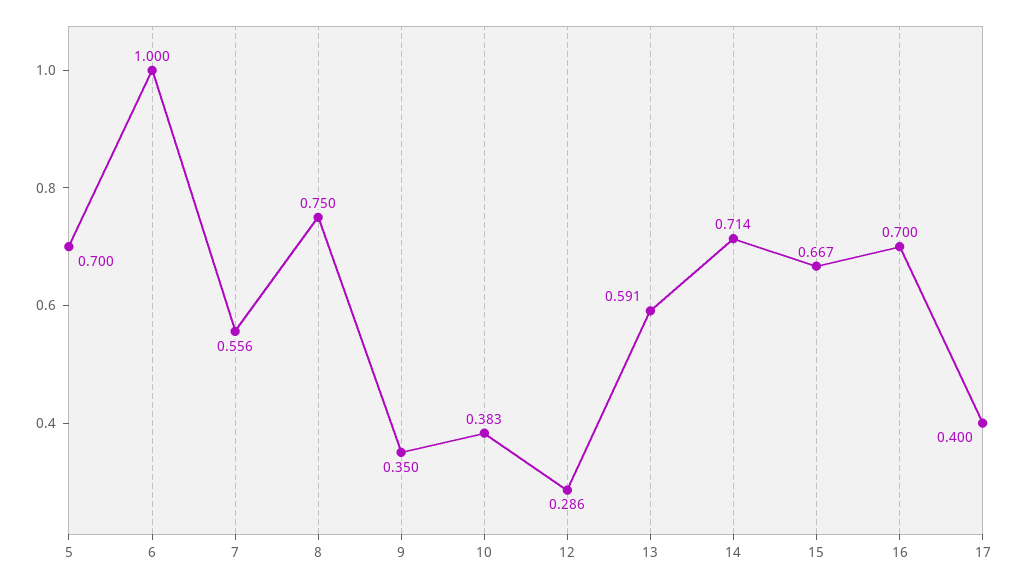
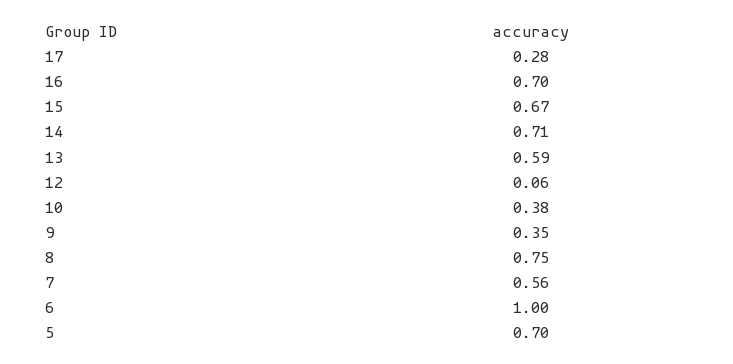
  {
    "5": 0.7,
    "6": 1,
    "7": 0.556,
    "8": 0.75,
    "9": 0.35,
    "10": 0.383,
-   "12": 0.286,
+   "12": 0.06,
    "13": 0.591,
    "14": 0.714,
    "15": 0.667,
    "16": 0.7,
-   "17": 0.4
+   "17": 0.28
  }

